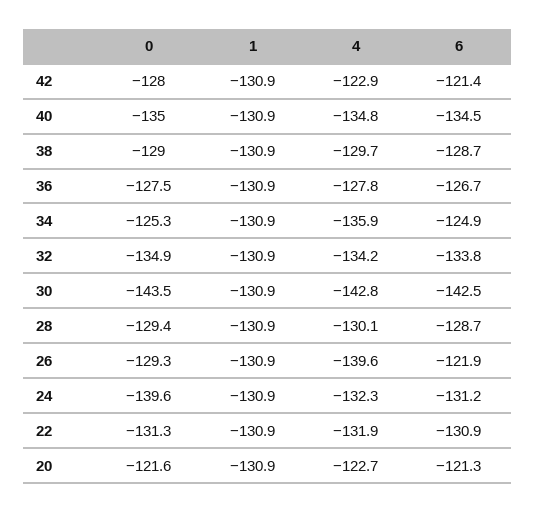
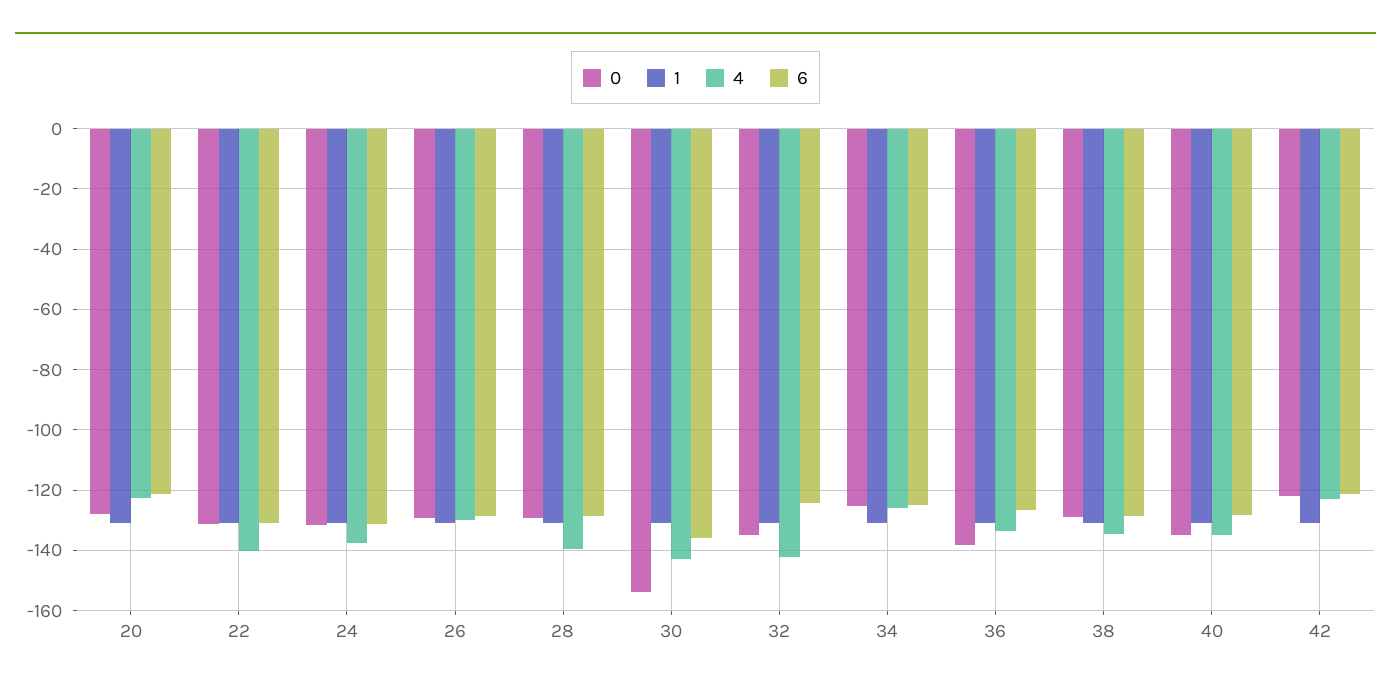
  {
    "0": {
-     "42": -128,
+     "42": -122,
      "40": -135,
      "38": -129,
-     "36": -127.5,
+     "36": -138,
      "34": -125.3,
      "32": -134.9,
-     "30": -143.5,
+     "30": -154,
      "28": -129.4,
      "26": -129.3,
-     "24": -139.6,
+     "24": -132,
      "22": -131.3,
-     "20": -121.6
+     "20": -128
    },
    "1": {
      "42": -130.9,
      "40": -130.9,
      "38": -130.9,
      "36": -130.9,
      "34": -130.9,
      "32": -130.9,
      "30": -130.9,
      "28": -130.9,
      "26": -130.9,
      "24": -130.9,
      "22": -130.9,
      "20": -130.9
    },
    "4": {
      "42": -122.9,
      "40": -134.8,
-     "38": -129.7,
+     "38": -134,
-     "36": -127.8,
+     "36": -134,
-     "34": -135.9,
+     "34": -126,
-     "32": -134.2,
+     "32": -142,
      "30": -142.8,
-     "28": -130.1,
+     "28": -140,
-     "26": -139.6,
+     "26": -130,
-     "24": -132.3,
+     "24": -138,
-     "22": -131.9,
+     "22": -140,
      "20": -122.7
    },
    "6": {
      "42": -121.4,
-     "40": -134.5,
+     "40": -128,
      "38": -128.7,
      "36": -126.7,
      "34": -124.9,
-     "32": -133.8,
+     "32": -124,
-     "30": -142.5,
+     "30": -136,
      "28": -128.7,
-     "26": -121.9,
+     "26": -128,
      "24": -131.2,
      "22": -130.9,
      "20": -121.3
    }
  }

